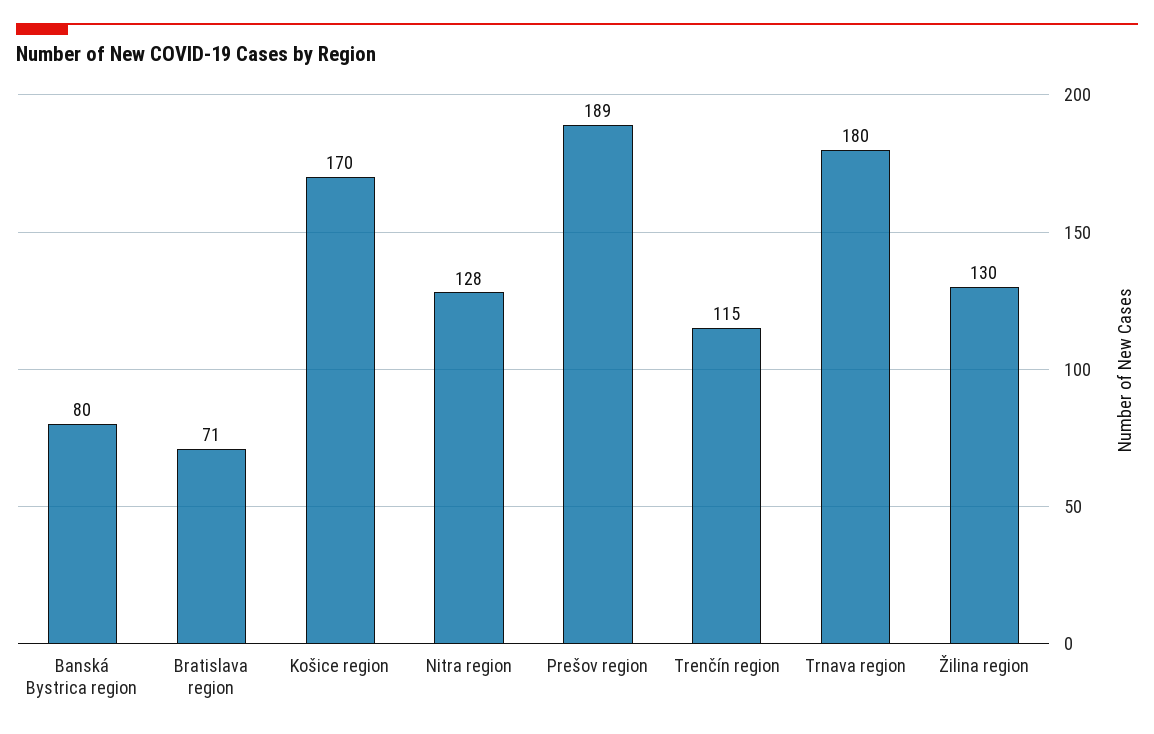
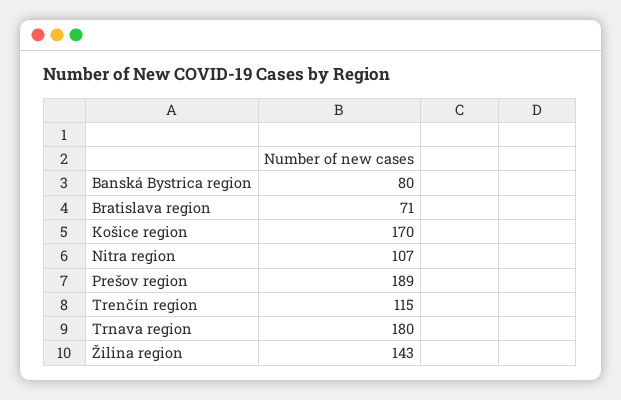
  {
    "Banská Bystrica region": 80,
    "Bratislava region": 71,
    "Košice region": 170,
-   "Nitra region": 128,
+   "Nitra region": 107,
    "Prešov region": 189,
    "Trenčín region": 115,
    "Trnava region": 180,
-   "Žilina region": 130
+   "Žilina region": 143
  }

